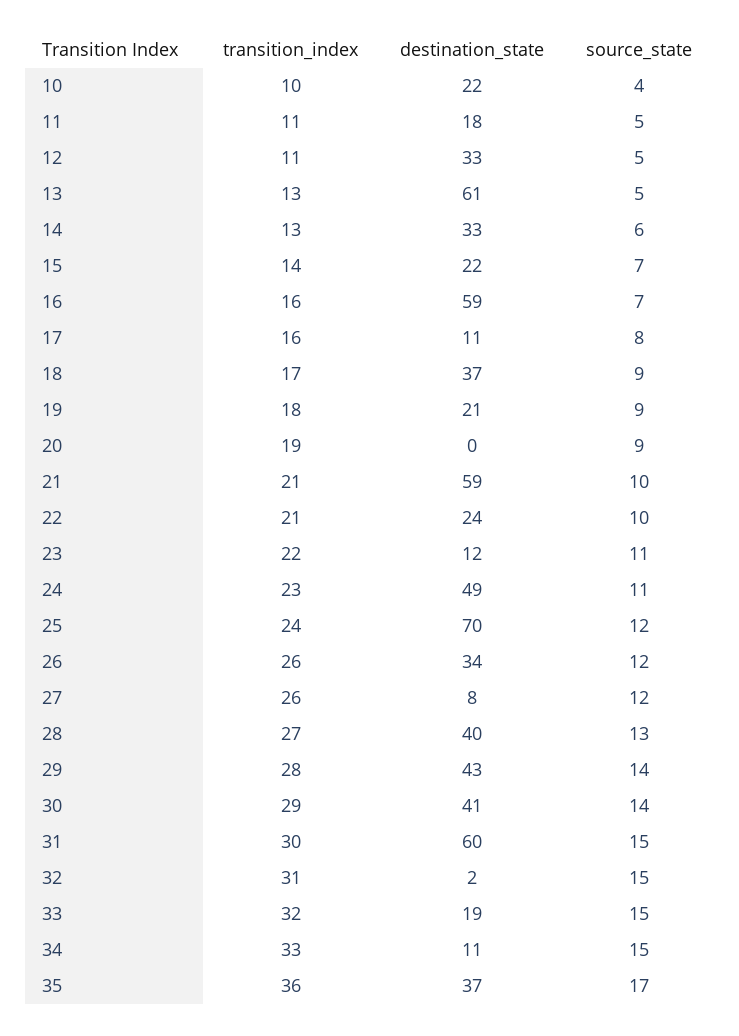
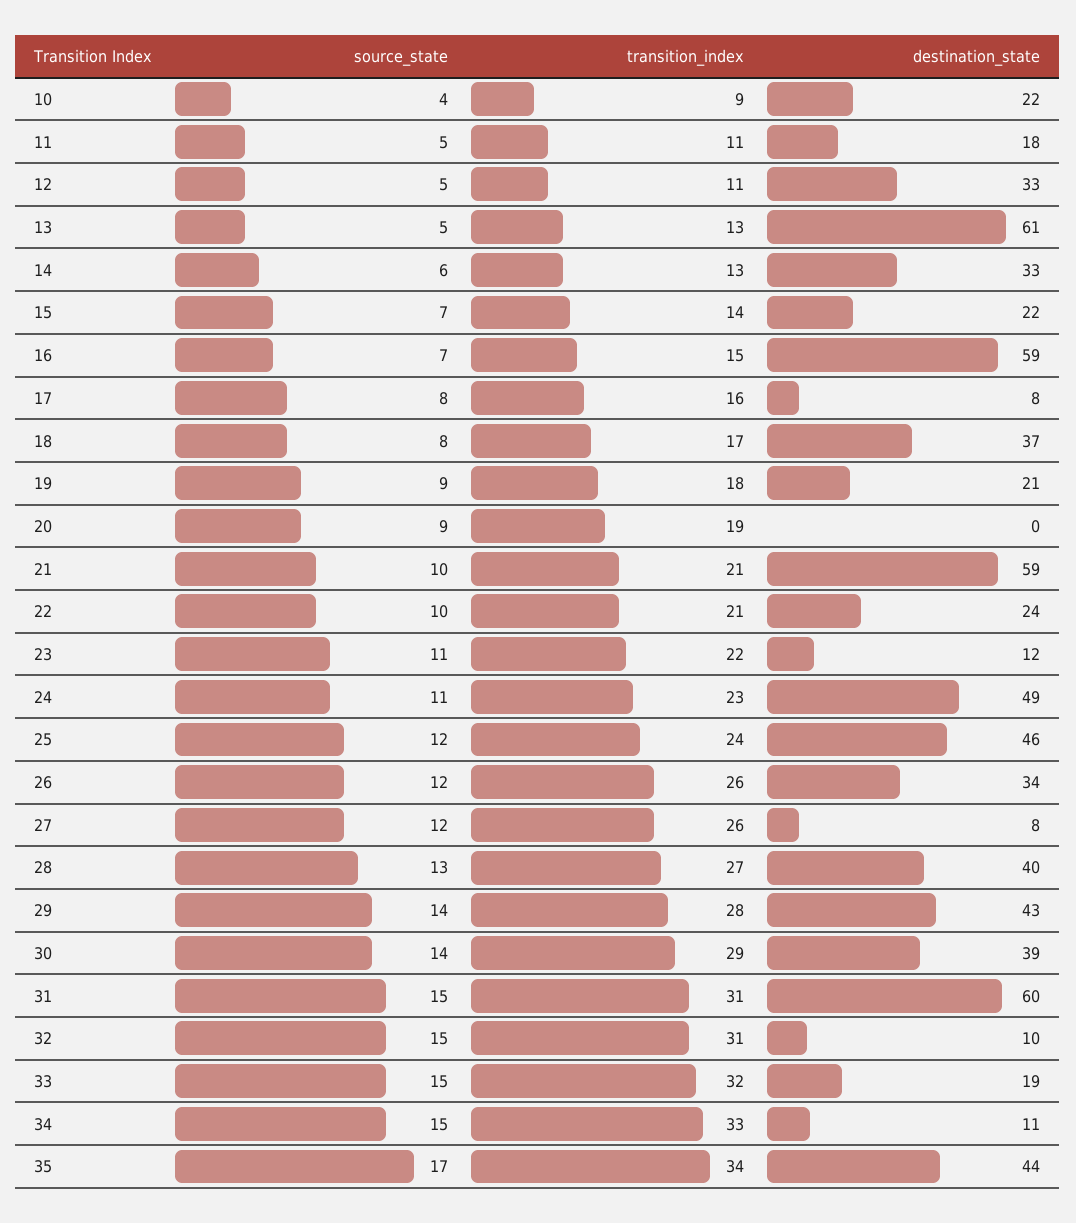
  {
    "transition_index": {
-     "10": 10,
+     "10": 9,
      "11": 11,
      "12": 11,
      "13": 13,
      "14": 13,
      "15": 14,
-     "16": 16,
+     "16": 15,
      "17": 16,
      "18": 17,
      "19": 18,
      "20": 19,
      "21": 21,
      "22": 21,
      "23": 22,
      "24": 23,
      "25": 24,
      "26": 26,
      "27": 26,
      "28": 27,
      "29": 28,
      "30": 29,
-     "31": 30,
+     "31": 31,
      "32": 31,
      "33": 32,
      "34": 33,
-     "35": 36
+     "35": 34
    },
    "destination_state": {
      "10": 22,
      "11": 18,
      "12": 33,
      "13": 61,
      "14": 33,
      "15": 22,
      "16": 59,
-     "17": 11,
+     "17": 8,
      "18": 37,
      "19": 21,
      "20": 0,
      "21": 59,
      "22": 24,
      "23": 12,
      "24": 49,
-     "25": 70,
+     "25": 46,
      "26": 34,
      "27": 8,
      "28": 40,
      "29": 43,
-     "30": 41,
+     "30": 39,
      "31": 60,
-     "32": 2,
+     "32": 10,
      "33": 19,
      "34": 11,
-     "35": 37
+     "35": 44
    },
    "source_state": {
      "10": 4,
      "11": 5,
      "12": 5,
      "13": 5,
      "14": 6,
      "15": 7,
      "16": 7,
      "17": 8,
-     "18": 9,
+     "18": 8,
      "19": 9,
      "20": 9,
      "21": 10,
      "22": 10,
      "23": 11,
      "24": 11,
      "25": 12,
      "26": 12,
      "27": 12,
      "28": 13,
      "29": 14,
      "30": 14,
      "31": 15,
      "32": 15,
      "33": 15,
      "34": 15,
      "35": 17
    }
  }

